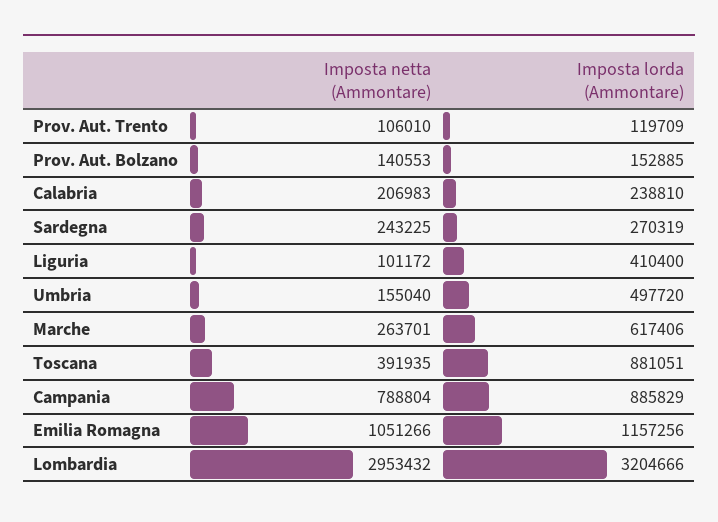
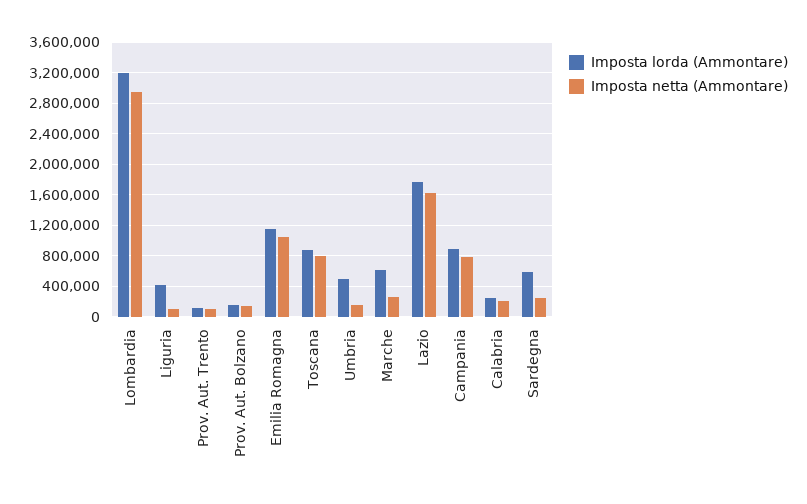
  {
    "Imposta netta (Ammontare)": {
      "Prov. Aut. Trento": 106010,
      "Prov. Aut. Bolzano": 140553,
      "Calabria": 206983,
      "Sardegna": 243225,
      "Liguria": 101172,
      "Umbria": 155040,
      "Marche": 263701,
-     "Toscana": 391935,
+     "Toscana": 800000,
      "Campania": 788804,
      "Emilia Romagna": 1051266,
-     "Lombardia": 2953432
+     "Lombardia": 2953432,
+     "Lazio": 1600000
    },
    "Imposta lorda (Ammontare)": {
      "Prov. Aut. Trento": 119709,
      "Prov. Aut. Bolzano": 152885,
      "Calabria": 238810,
-     "Sardegna": 270319,
+     "Sardegna": 600000,
      "Liguria": 410400,
      "Umbria": 497720,
      "Marche": 617406,
      "Toscana": 881051,
      "Campania": 885829,
      "Emilia Romagna": 1157256,
-     "Lombardia": 3204666
+     "Lombardia": 3204666,
+     "Lazio": 1800000
    }
  }

